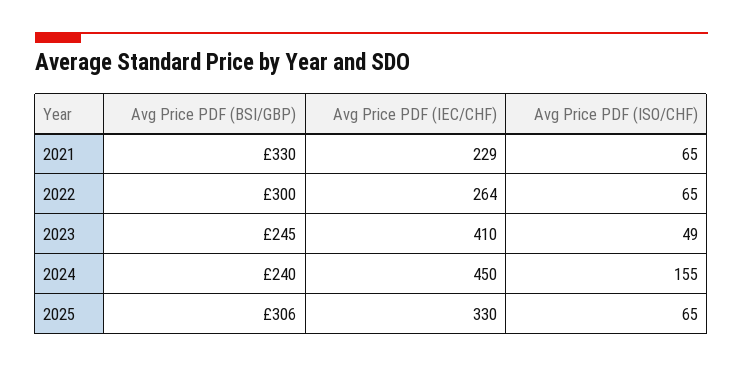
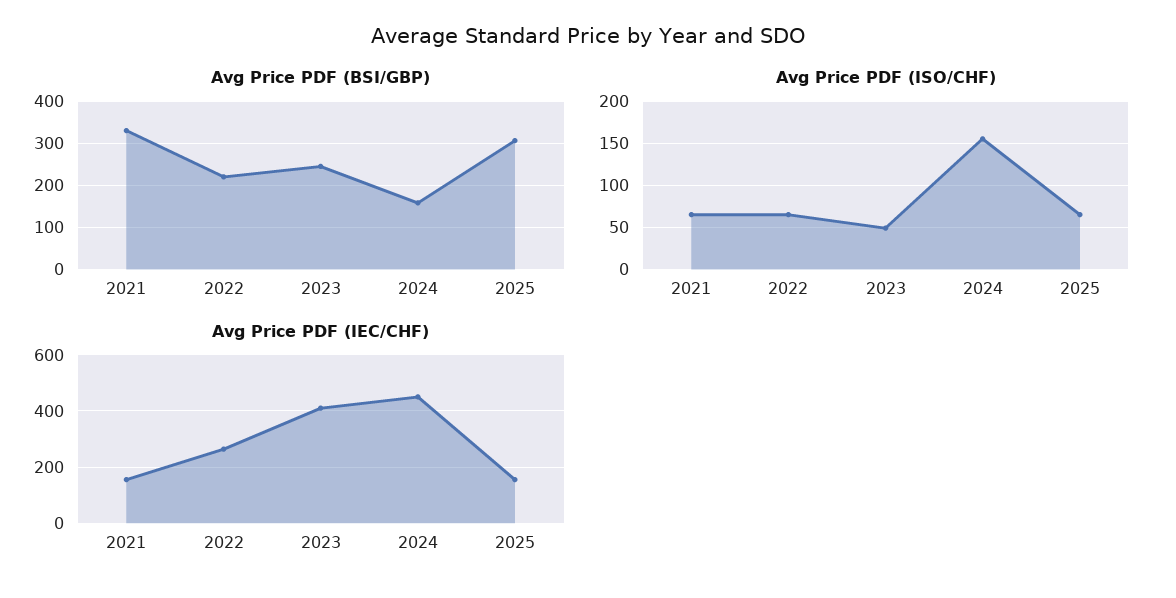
  {
    "Avg Price PDF (BSI/GBP)": {
      "2021": 330,
-     "2022": 300,
+     "2022": 220,
      "2023": 245,
-     "2024": 240,
+     "2024": 160,
      "2025": 306
    },
    "Avg Price PDF (IEC/CHF)": {
-     "2021": 229,
+     "2021": 150,
      "2022": 264,
      "2023": 410,
      "2024": 450,
-     "2025": 330
+     "2025": 150
    },
    "Avg Price PDF (ISO/CHF)": {
      "2021": 65,
      "2022": 65,
      "2023": 49,
      "2024": 155,
      "2025": 65
    }
  }

